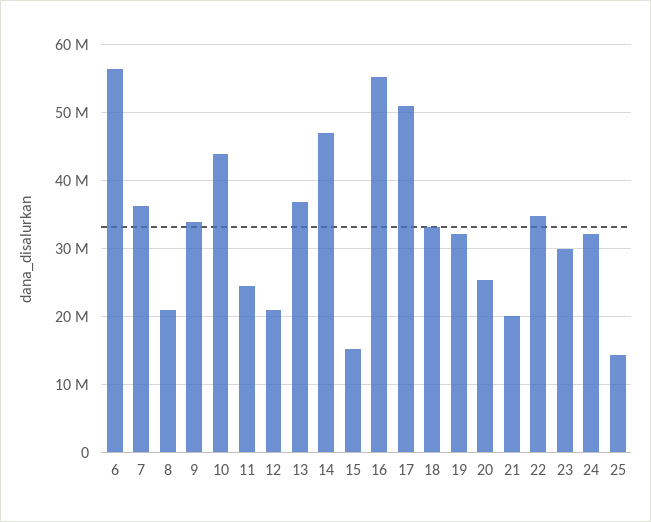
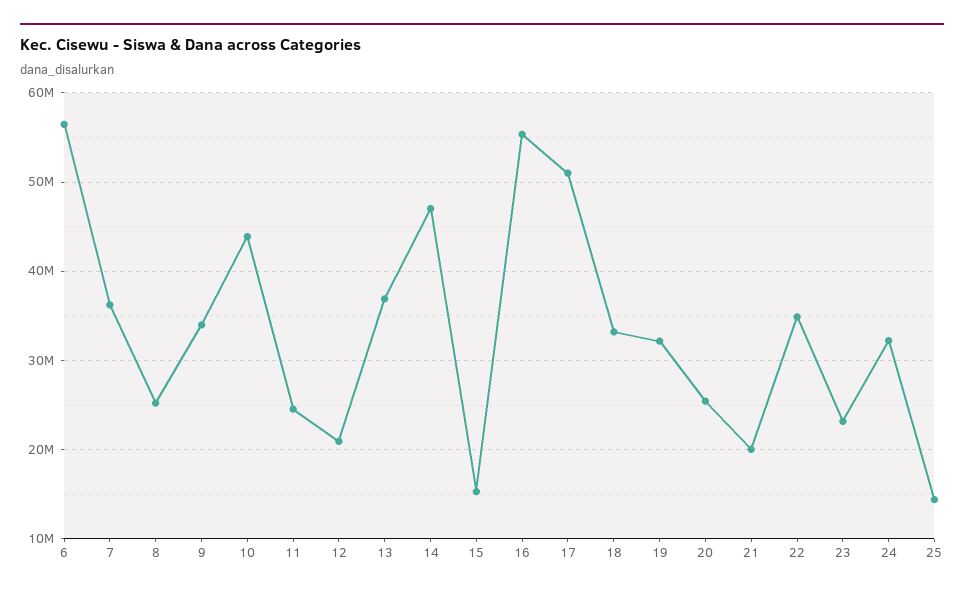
  {
    "6": 56000000,
    "7": 36000000,
-   "8": 21000000,
+   "8": 25000000,
    "9": 34000000,
    "10": 44000000,
    "11": 25000000,
    "12": 21000000,
    "13": 37000000,
    "14": 47000000,
    "15": 15000000,
    "16": 55000000,
    "17": 51000000,
    "18": 33000000,
    "19": 32000000,
    "20": 25000000,
    "21": 20000000,
    "22": 35000000,
-   "23": 30000000,
+   "23": 23000000,
    "24": 32000000,
    "25": 14000000
  }

